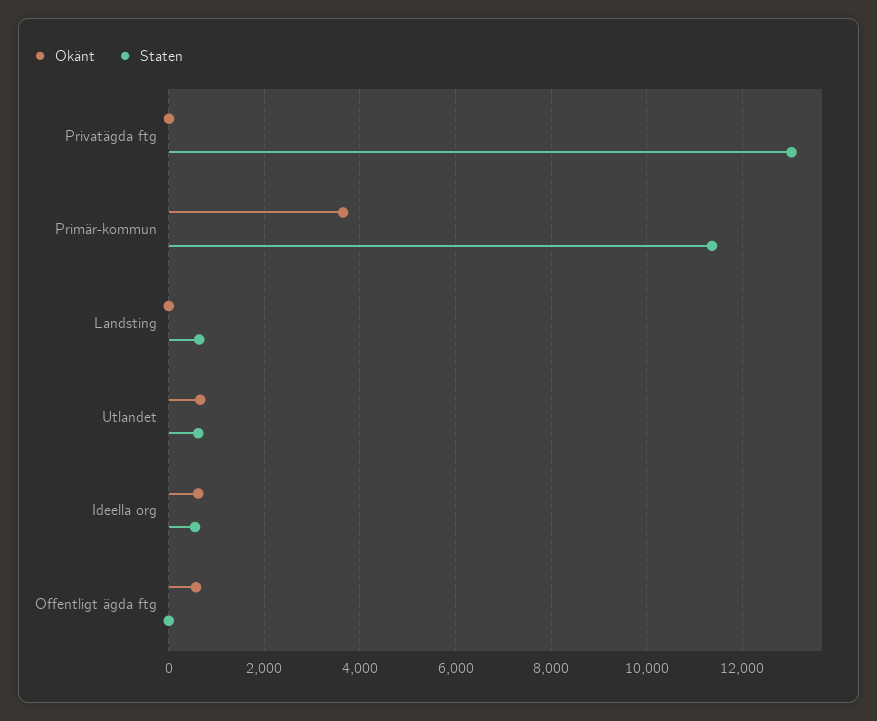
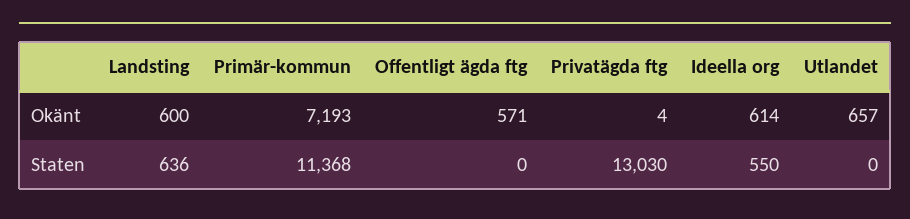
  {
    "Okänt": {
      "Privatägda ftg": 4,
-     "Primär-kommun": 3600,
+     "Primär-kommun": 7193,
-     "Landsting": 0,
+     "Landsting": 600,
      "Utlandet": 657,
      "Ideella org": 614,
      "Offentligt ägda ftg": 571
    },
    "Staten": {
      "Privatägda ftg": 13030,
      "Primär-kommun": 11368,
      "Landsting": 636,
-     "Utlandet": 600,
+     "Utlandet": 0,
      "Ideella org": 550,
      "Offentligt ägda ftg": 0
    }
  }

